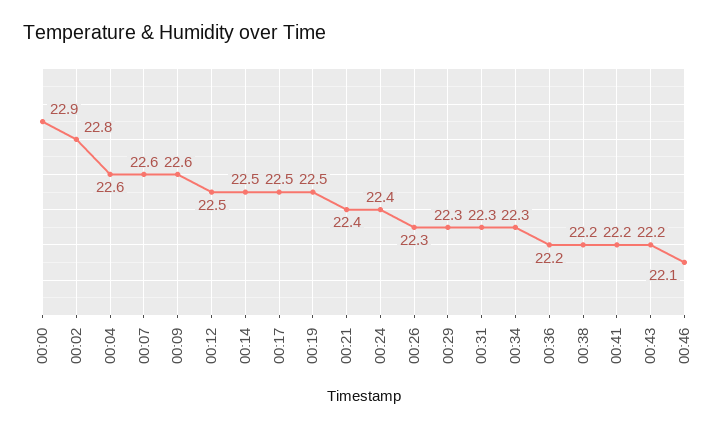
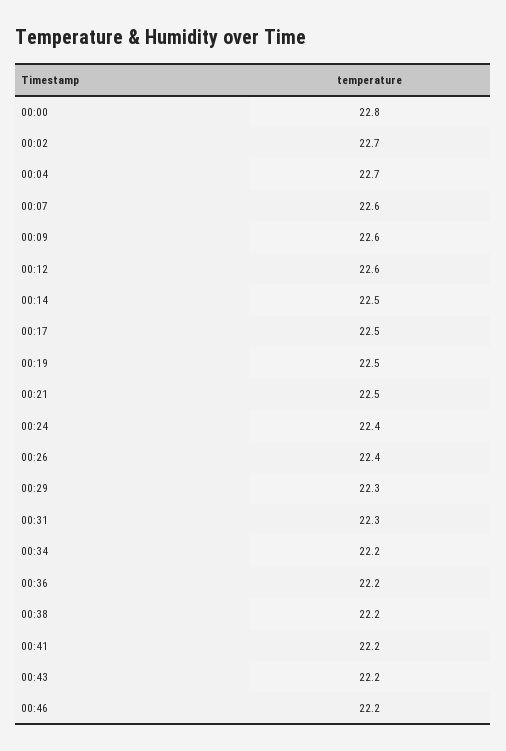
  {
-   "00:00": 22.9,
+   "00:00": 22.8,
-   "00:02": 22.8,
+   "00:02": 22.7,
-   "00:04": 22.6,
+   "00:04": 22.7,
    "00:07": 22.6,
    "00:09": 22.6,
-   "00:12": 22.5,
+   "00:12": 22.6,
    "00:14": 22.5,
    "00:17": 22.5,
    "00:19": 22.5,
-   "00:21": 22.4,
+   "00:21": 22.5,
    "00:24": 22.4,
-   "00:26": 22.3,
+   "00:26": 22.4,
    "00:29": 22.3,
    "00:31": 22.3,
-   "00:34": 22.3,
+   "00:34": 22.2,
    "00:36": 22.2,
    "00:38": 22.2,
    "00:41": 22.2,
    "00:43": 22.2,
-   "00:46": 22.1
+   "00:46": 22.2
  }

